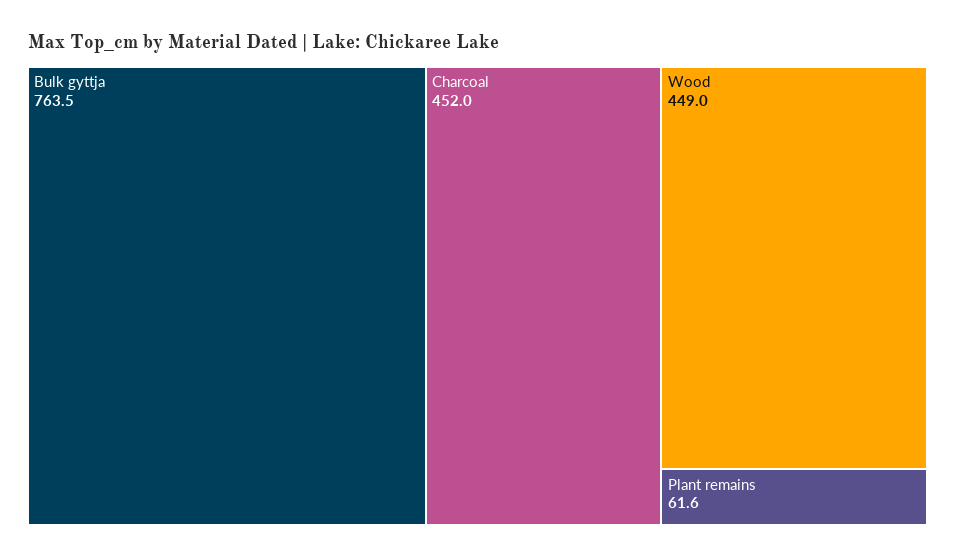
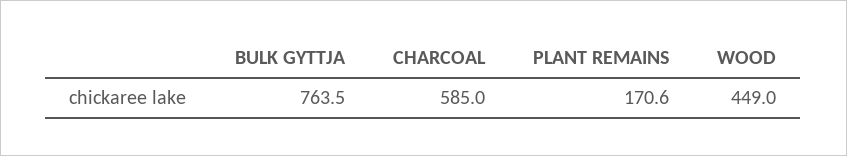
  {
    "Bulk gyttja": 763.5,
-   "Charcoal": 452,
+   "Charcoal": 585,
    "Wood": 449,
-   "Plant remains": 61.6
+   "Plant remains": 170.6
  }

